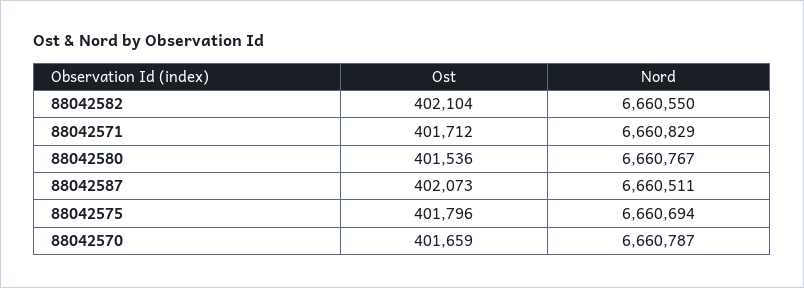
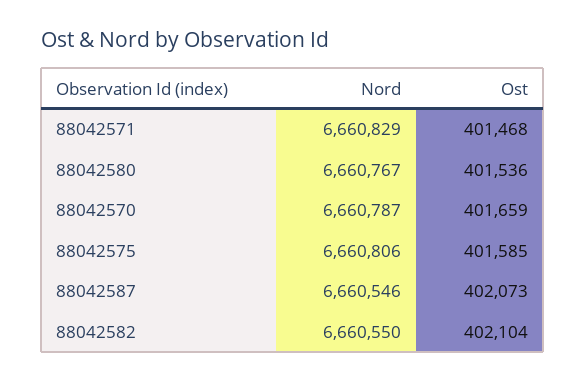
  {
    "Ost": {
      "88042582": 402104,
-     "88042571": 401712,
+     "88042571": 401468,
      "88042580": 401536,
      "88042587": 402073,
-     "88042575": 401796,
+     "88042575": 401585,
      "88042570": 401659
    },
    "Nord": {
      "88042582": 6660550,
      "88042571": 6660829,
      "88042580": 6660767,
-     "88042587": 6660511,
+     "88042587": 6660546,
-     "88042575": 6660694,
+     "88042575": 6660806,
      "88042570": 6660787
    }
  }

